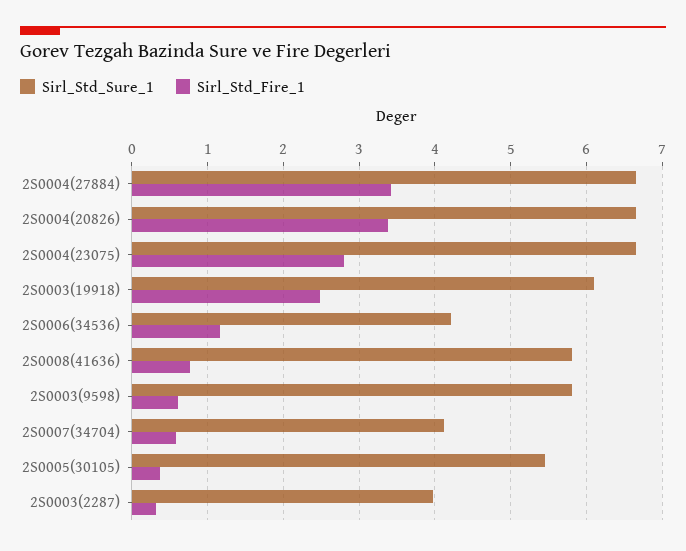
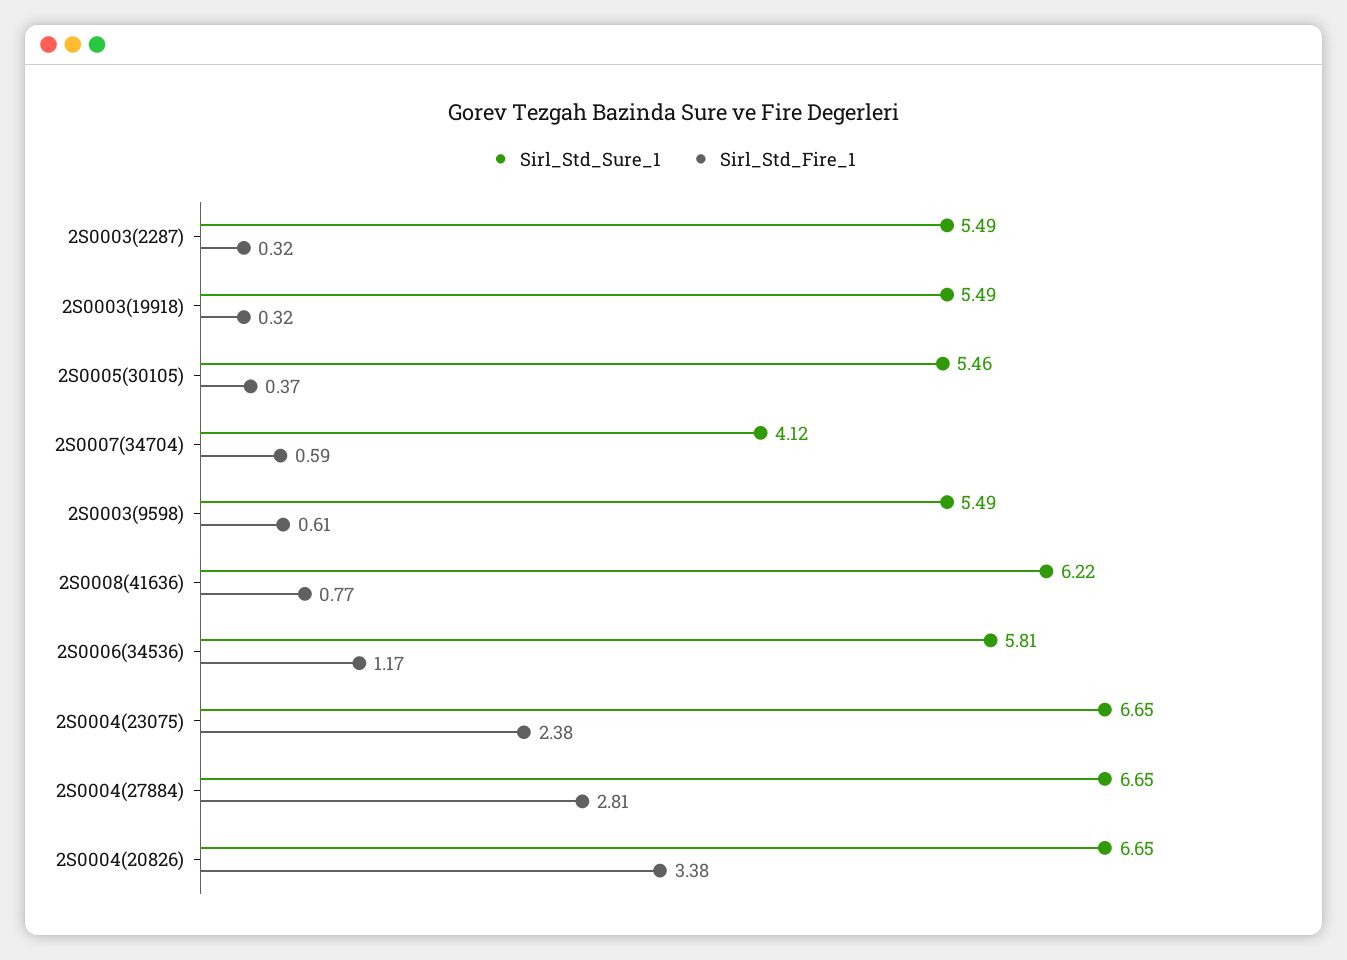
  {
    "Sirl_Std_Sure_1": {
      "2S0004(27884)": 6.65,
      "2S0004(20826)": 6.65,
      "2S0004(23075)": 6.65,
-     "2S0003(19918)": 6.1,
+     "2S0003(19918)": 5.49,
-     "2S0006(34536)": 4.2,
+     "2S0006(34536)": 5.81,
-     "2S0008(41636)": 5.8,
+     "2S0008(41636)": 6.22,
-     "2S0003(9598)": 5.8,
+     "2S0003(9598)": 5.49,
      "2S0007(34704)": 4.12,
      "2S0005(30105)": 5.46,
-     "2S0003(2287)": 4
+     "2S0003(2287)": 5.49
    },
    "Sirl_Std_Fire_1": {
-     "2S0004(27884)": 3.4,
+     "2S0004(27884)": 2.81,
      "2S0004(20826)": 3.38,
-     "2S0004(23075)": 2.8,
+     "2S0004(23075)": 2.38,
-     "2S0003(19918)": 2.5,
+     "2S0003(19918)": 0.32,
      "2S0006(34536)": 1.17,
      "2S0008(41636)": 0.77,
      "2S0003(9598)": 0.61,
      "2S0007(34704)": 0.59,
      "2S0005(30105)": 0.37,
      "2S0003(2287)": 0.32
    }
  }

